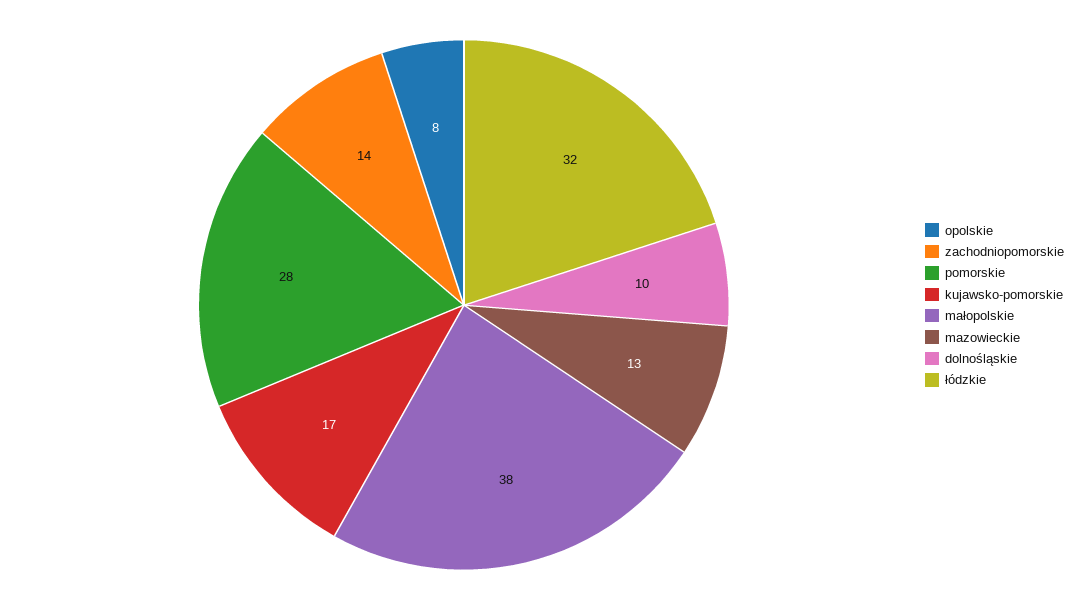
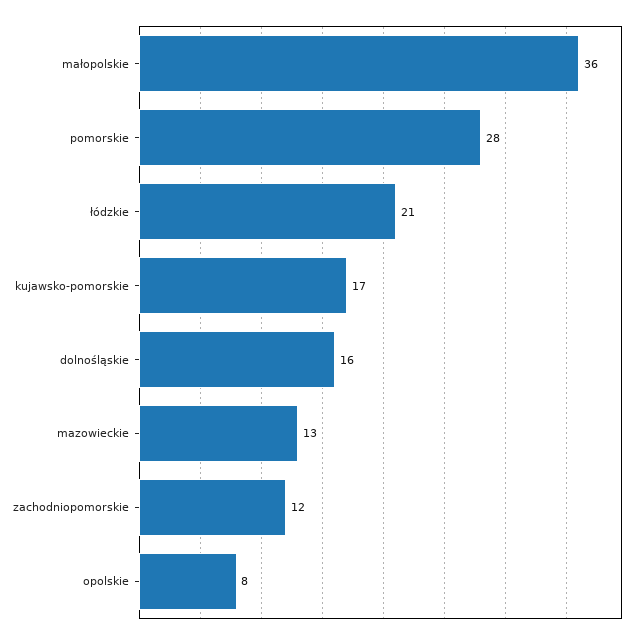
  {
    "opolskie": 8,
-   "zachodniopomorskie": 14,
+   "zachodniopomorskie": 12,
    "pomorskie": 28,
    "kujawsko-pomorskie": 17,
-   "małopolskie": 38,
+   "małopolskie": 36,
    "mazowieckie": 13,
-   "dolnośląskie": 10,
+   "dolnośląskie": 16,
-   "łódzkie": 32
+   "łódzkie": 21
  }

